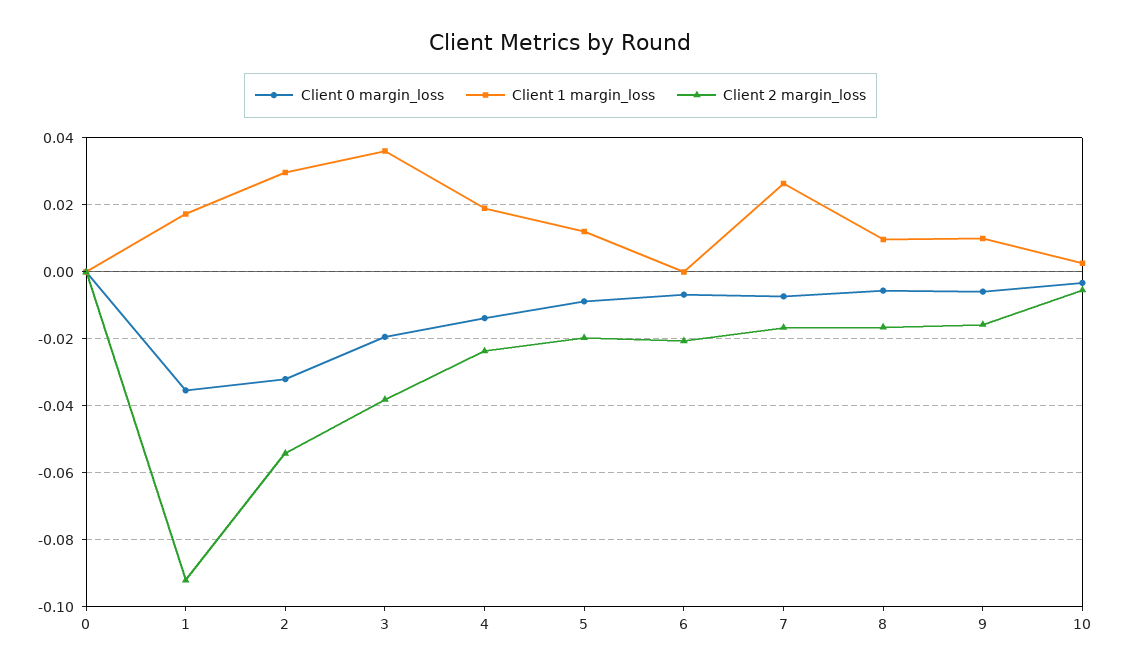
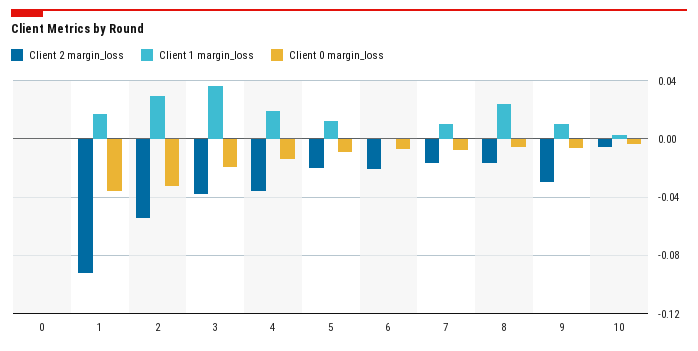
  {
    "Client 0 margin_loss": {
      "0": 0,
      "1": -0.036,
      "2": -0.032,
      "3": -0.02,
      "4": -0.014,
      "5": -0.008,
      "6": -0.006,
      "7": -0.008,
      "8": -0.006,
      "9": -0.006,
      "10": -0.004
    },
    "Client 1 margin_loss": {
      "0": 0,
      "1": 0.018,
      "2": 0.03,
      "3": 0.036,
      "4": 0.02,
      "5": 0.012,
      "6": 0,
-     "7": 0.026,
+     "7": 0.01,
-     "8": 0.01,
+     "8": 0.025,
      "9": 0.01,
      "10": 0.002
    },
    "Client 2 margin_loss": {
      "0": 0,
      "1": -0.092,
      "2": -0.054,
      "3": -0.038,
-     "4": -0.024,
+     "4": -0.035,
      "5": -0.02,
      "6": -0.02,
      "7": -0.016,
      "8": -0.016,
-     "9": -0.016,
+     "9": -0.03,
      "10": -0.006
    }
  }

